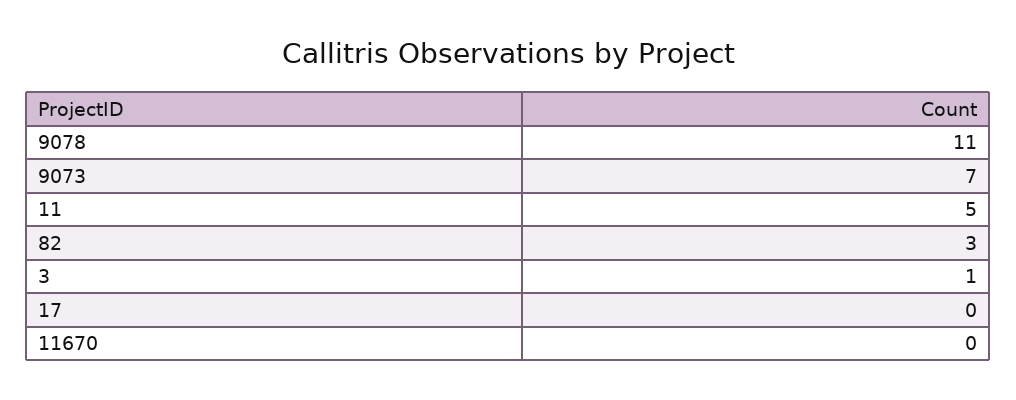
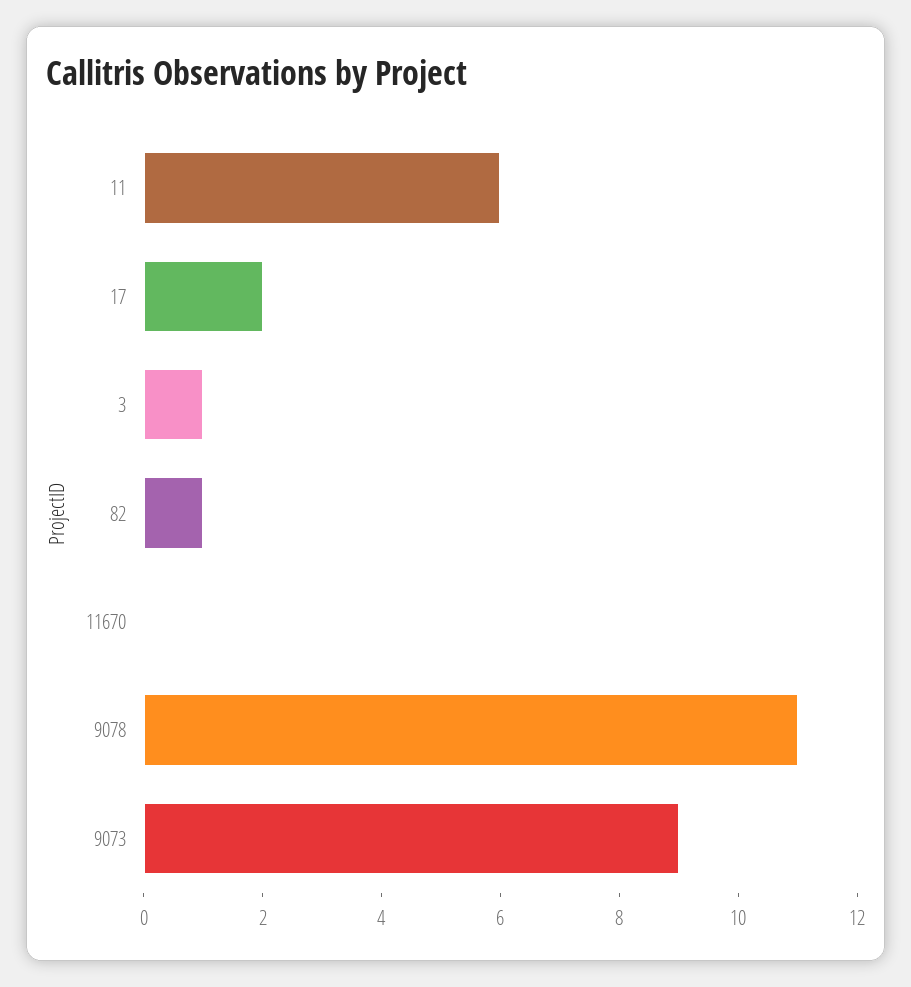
  {
    "9078": 11,
-   "9073": 7,
+   "9073": 9,
-   "11": 5,
+   "11": 6,
-   "82": 3,
+   "82": 1,
    "3": 1,
-   "17": 0,
+   "17": 2,
    "11670": 0
  }

